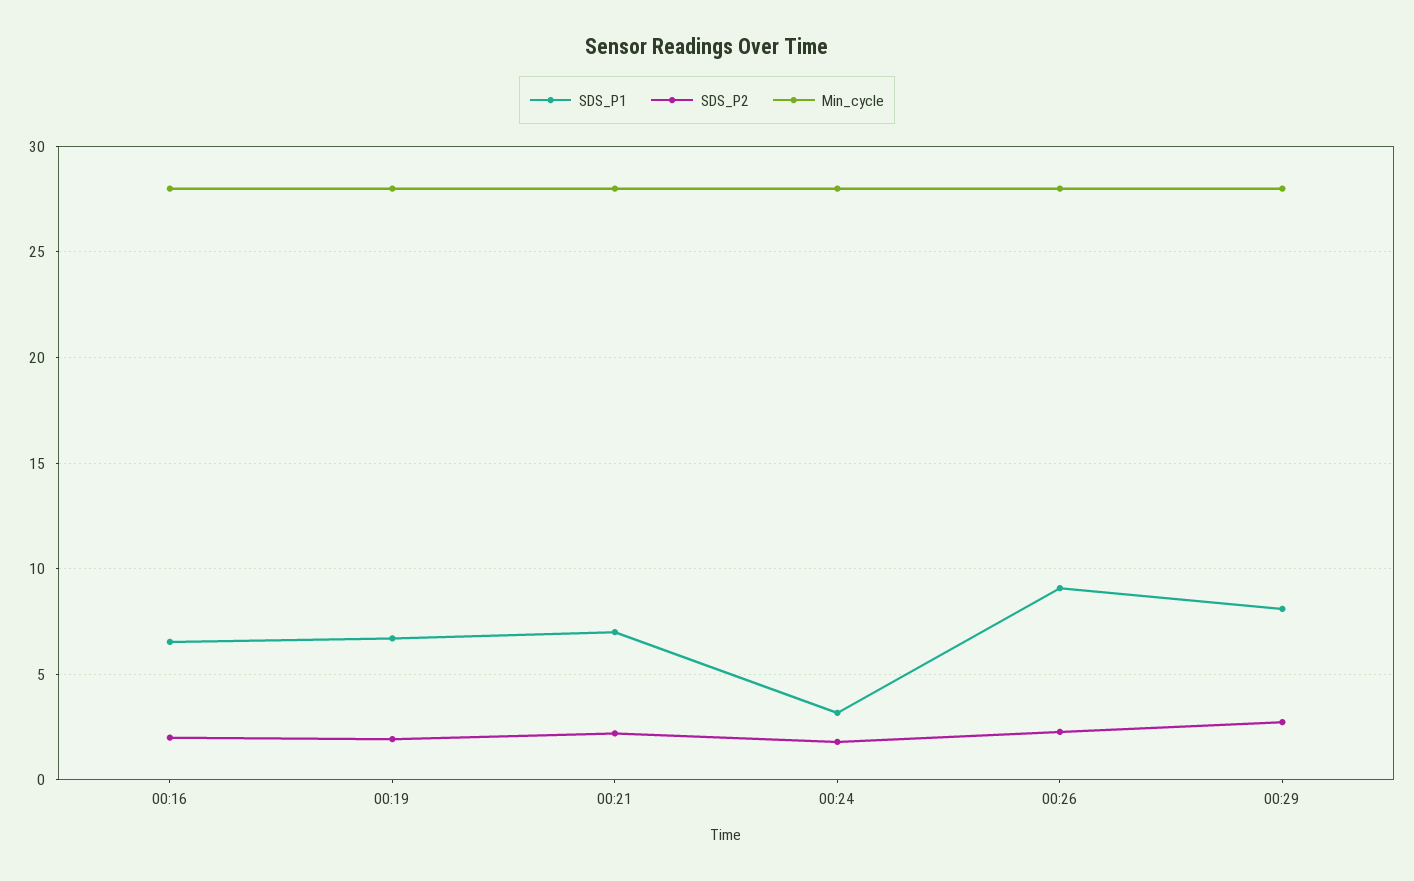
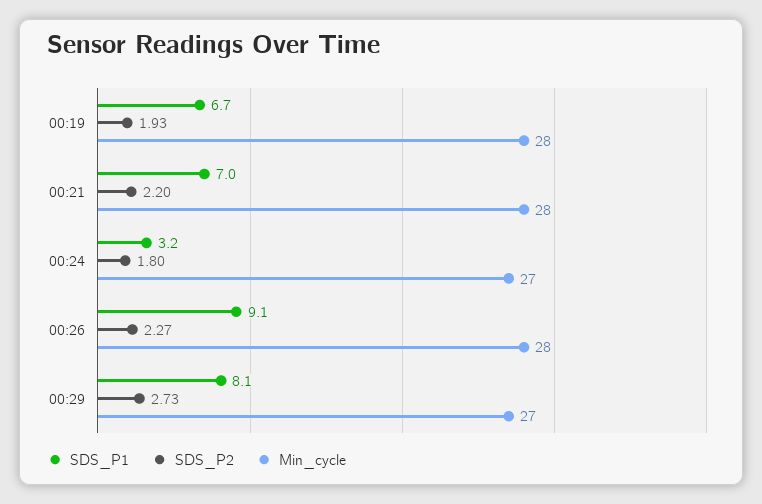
  {
    "SDS_P1": {
-     "00:16": 6.5,
      "00:19": 6.7,
      "00:21": 7,
      "00:24": 3.2,
      "00:26": 9.1,
      "00:29": 8.1
    },
    "SDS_P2": {
-     "00:16": 2,
      "00:19": 1.93,
      "00:21": 2.2,
      "00:24": 1.8,
      "00:26": 2.27,
      "00:29": 2.73
    },
    "Min_cycle": {
-     "00:16": 28,
      "00:19": 28,
      "00:21": 28,
-     "00:24": 28,
+     "00:24": 27,
      "00:26": 28,
-     "00:29": 28
+     "00:29": 27
    }
  }

